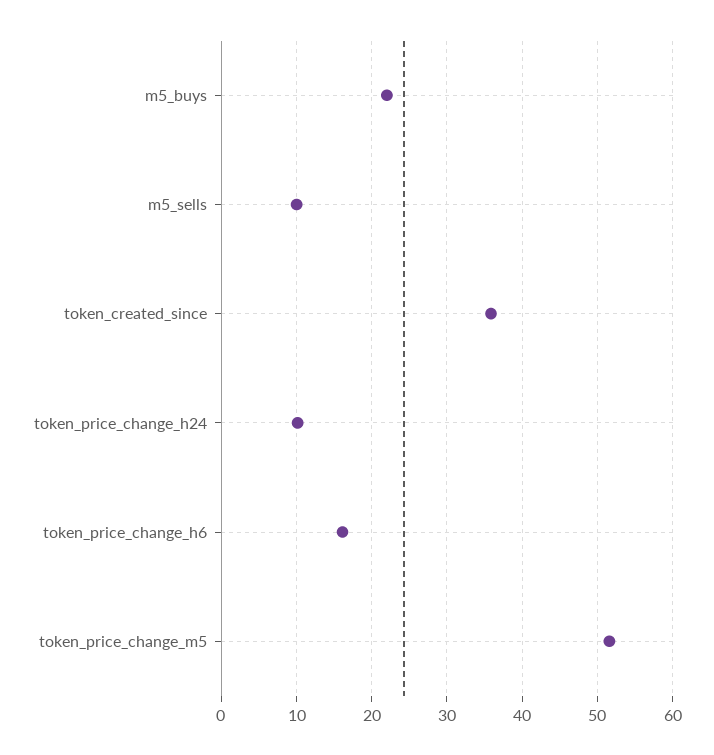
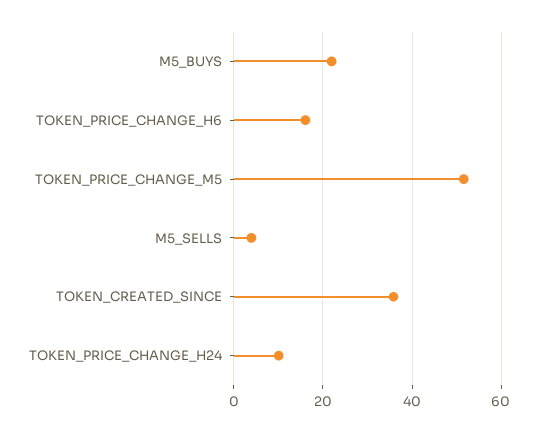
  {
    "m5_buys": 22,
-   "m5_sells": 10,
+   "m5_sells": 4,
    "token_created_since": 36,
    "token_price_change_h24": 10,
    "token_price_change_h6": 16,
    "token_price_change_m5": 52
  }

